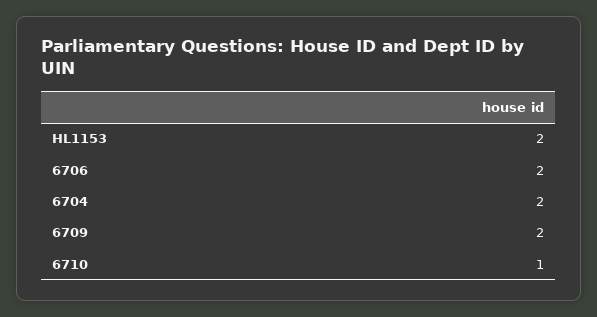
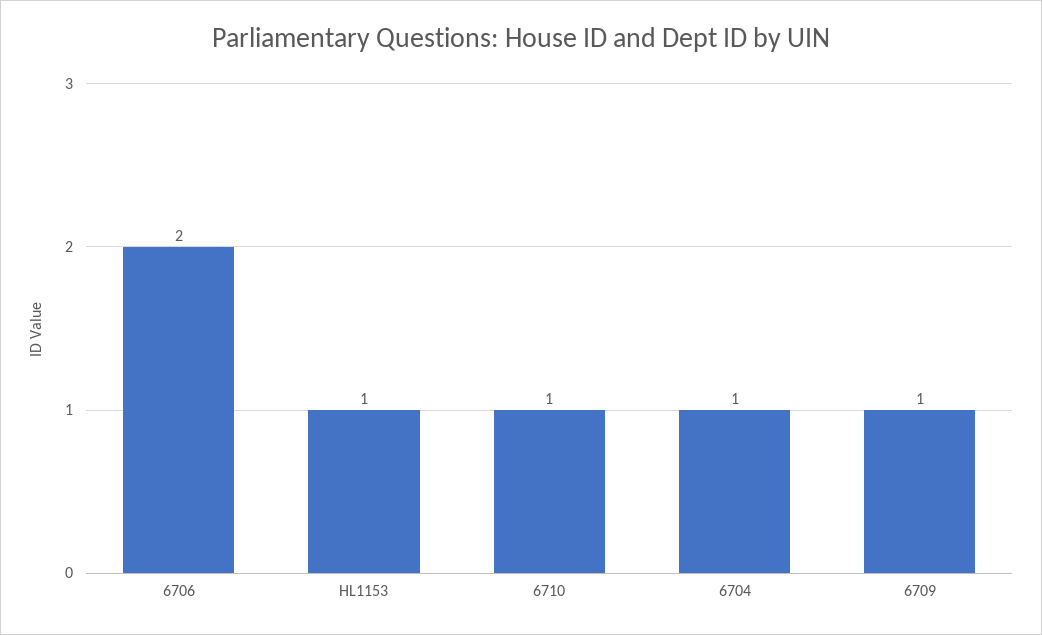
  {
-   "HL1153": 2,
+   "HL1153": 1,
    "6706": 2,
-   "6704": 2,
+   "6704": 1,
-   "6709": 2,
+   "6709": 1,
    "6710": 1
  }

